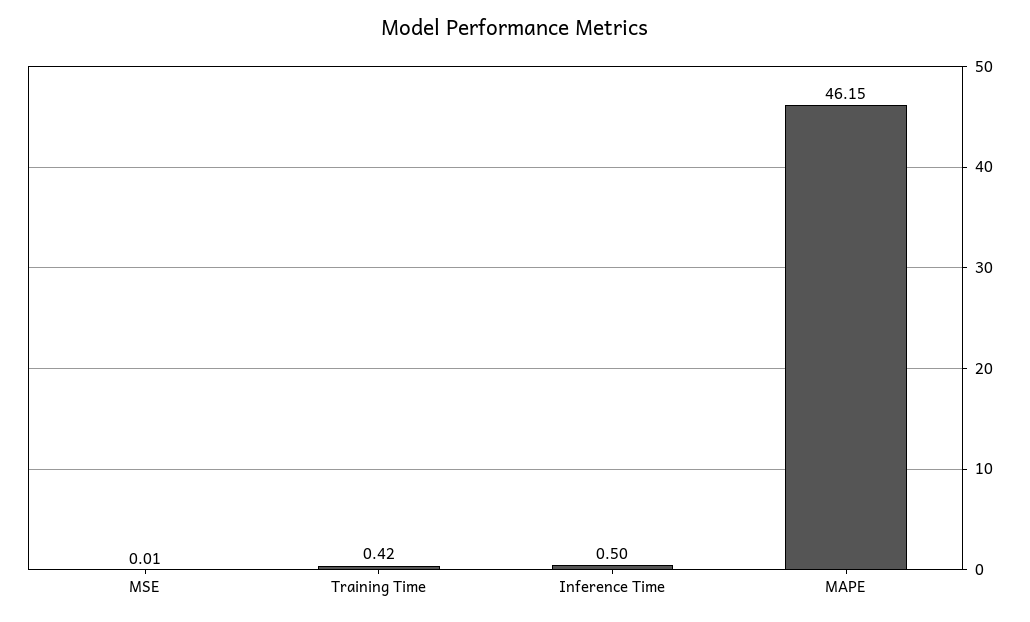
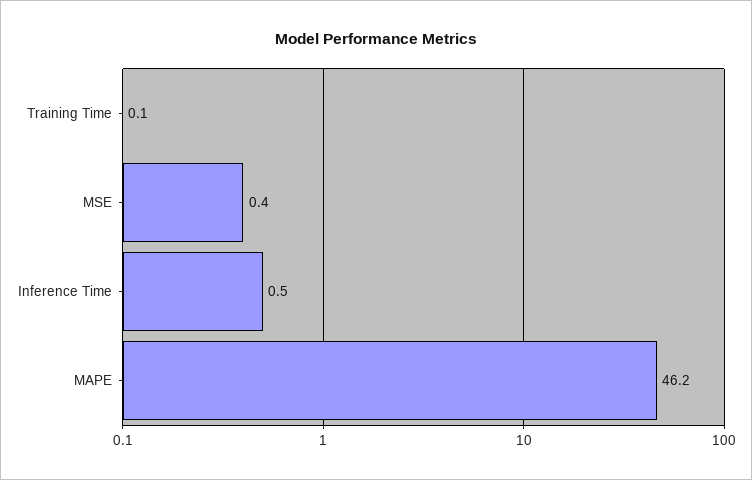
  {
-   "MSE": 0.01,
+   "MSE": 0.4,
-   "Training Time": 0.42,
+   "Training Time": 0.1,
    "Inference Time": 0.5,
    "MAPE": 46.15
  }

